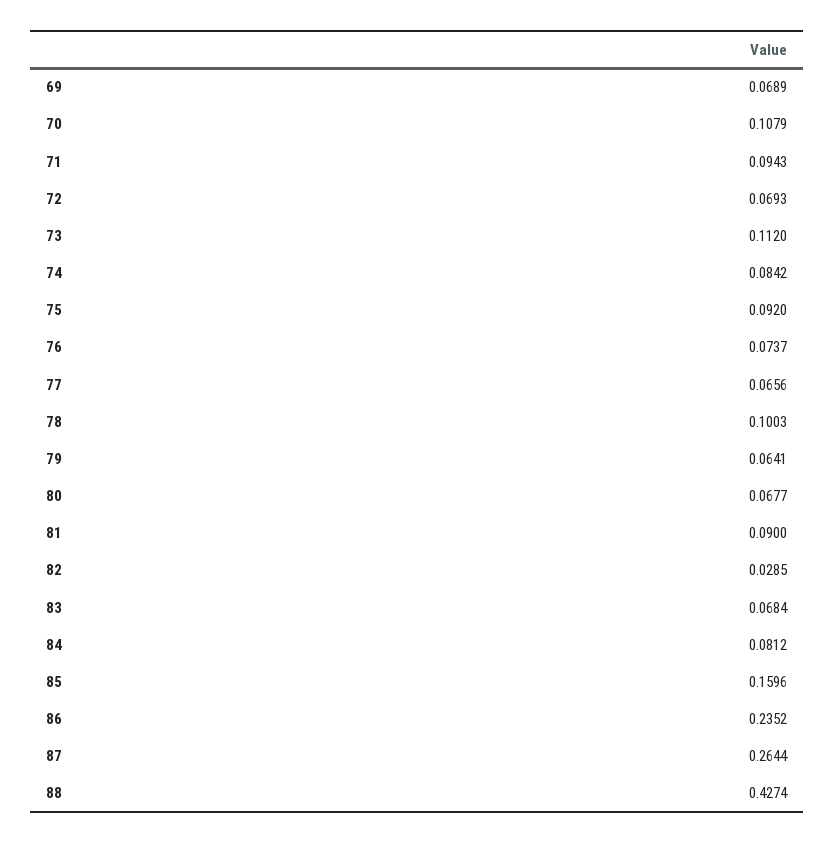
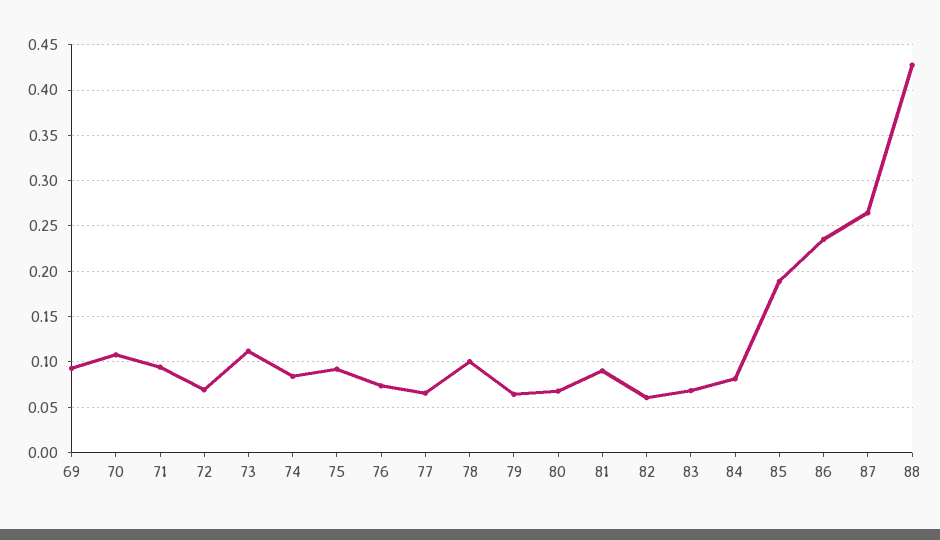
  {
-   "69": 0.0689,
+   "69": 0.09,
    "70": 0.1079,
    "71": 0.0943,
    "72": 0.0693,
    "73": 0.112,
    "74": 0.0842,
    "75": 0.092,
    "76": 0.0737,
    "77": 0.0656,
    "78": 0.1003,
    "79": 0.0641,
    "80": 0.0677,
    "81": 0.09,
-   "82": 0.0285,
+   "82": 0.06,
    "83": 0.0684,
    "84": 0.0812,
-   "85": 0.1596,
+   "85": 0.19,
    "86": 0.2352,
    "87": 0.2644,
    "88": 0.4274
  }

